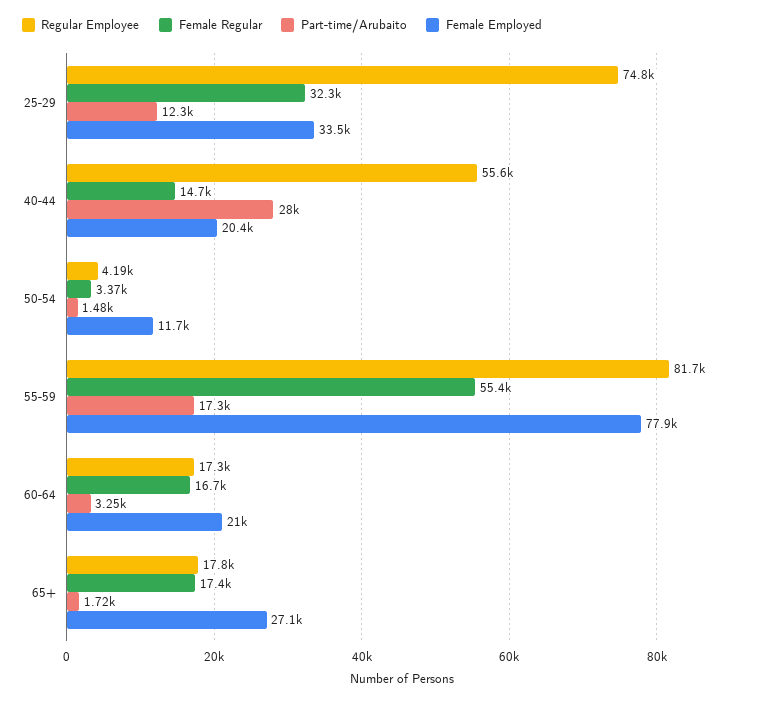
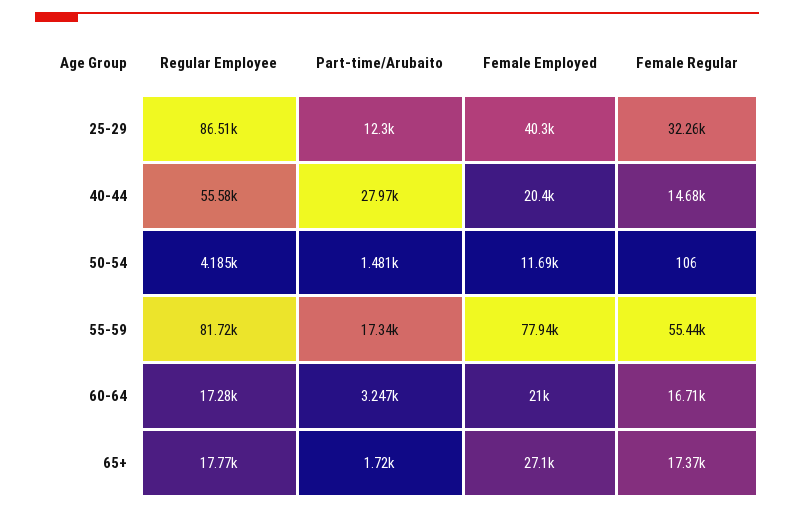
  {
    "Regular Employee": {
-     "25-29": 74800,
+     "25-29": 86510,
      "40-44": 55580,
      "50-54": 4185,
      "55-59": 81720,
      "60-64": 17280,
      "65+": 17770
    },
    "Female Regular": {
      "25-29": 32260,
      "40-44": 14680,
-     "50-54": 3370,
+     "50-54": 106,
      "55-59": 55440,
      "60-64": 16710,
      "65+": 17370
    },
    "Part-time/Arubaito": {
      "25-29": 12300,
      "40-44": 27970,
      "50-54": 1481,
      "55-59": 17340,
      "60-64": 3247,
      "65+": 1720
    },
    "Female Employed": {
-     "25-29": 33500,
+     "25-29": 40300,
      "40-44": 20400,
      "50-54": 11690,
      "55-59": 77940,
      "60-64": 21000,
      "65+": 27100
    }
  }

